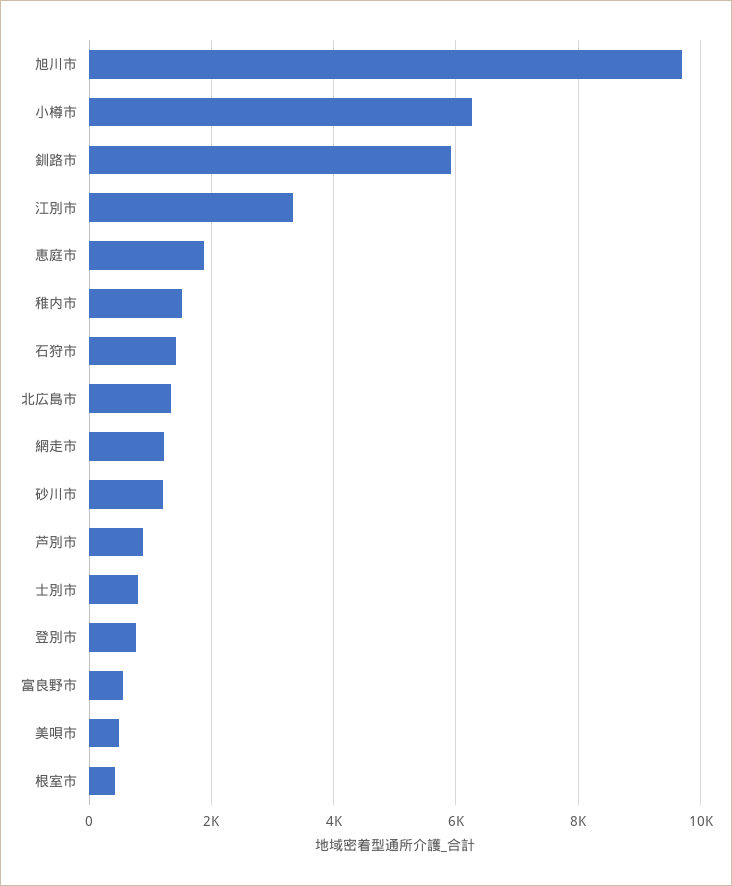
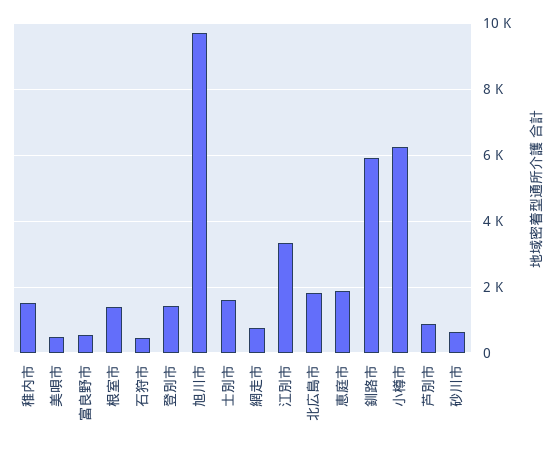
  {
    "旭川市": 9600,
    "小樽市": 6200,
    "釧路市": 6000,
    "江別市": 3400,
    "恵庭市": 1800,
    "稚内市": 1600,
-   "石狩市": 1400,
+   "石狩市": 400,
-   "北広島市": 1400,
+   "北広島市": 1800,
-   "網走市": 1200,
+   "網走市": 800,
-   "砂川市": 1200,
+   "砂川市": 600,
    "芦別市": 800,
-   "士別市": 800,
+   "士別市": 1600,
-   "登別市": 800,
+   "登別市": 1400,
    "富良野市": 600,
    "美唄市": 400,
-   "根室市": 400
+   "根室市": 1400
  }

